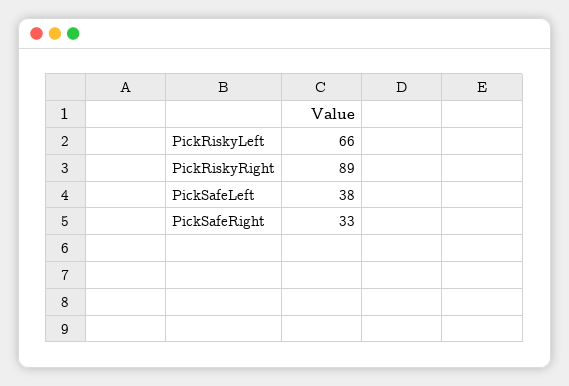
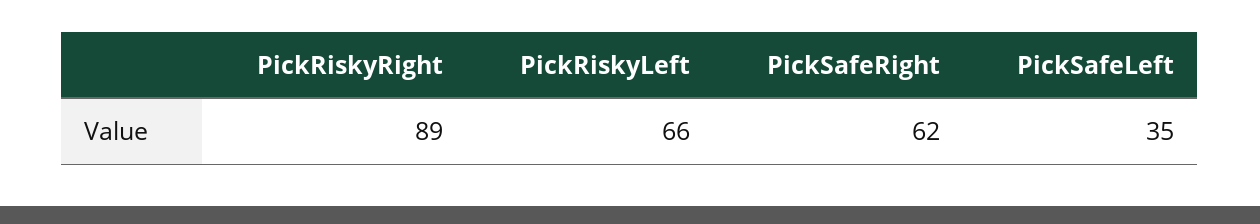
  {
    "PickRiskyLeft": 66,
    "PickRiskyRight": 89,
-   "PickSafeLeft": 38,
+   "PickSafeLeft": 35,
-   "PickSafeRight": 33
+   "PickSafeRight": 62
  }

